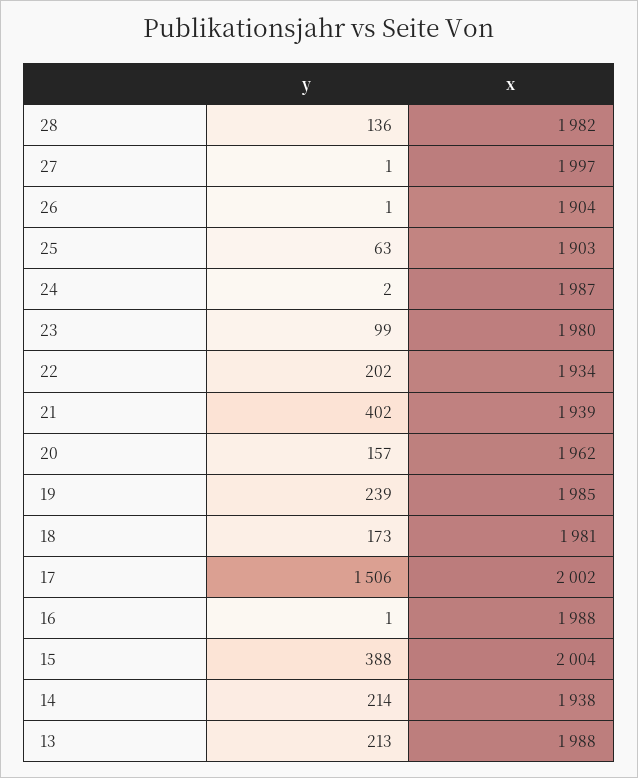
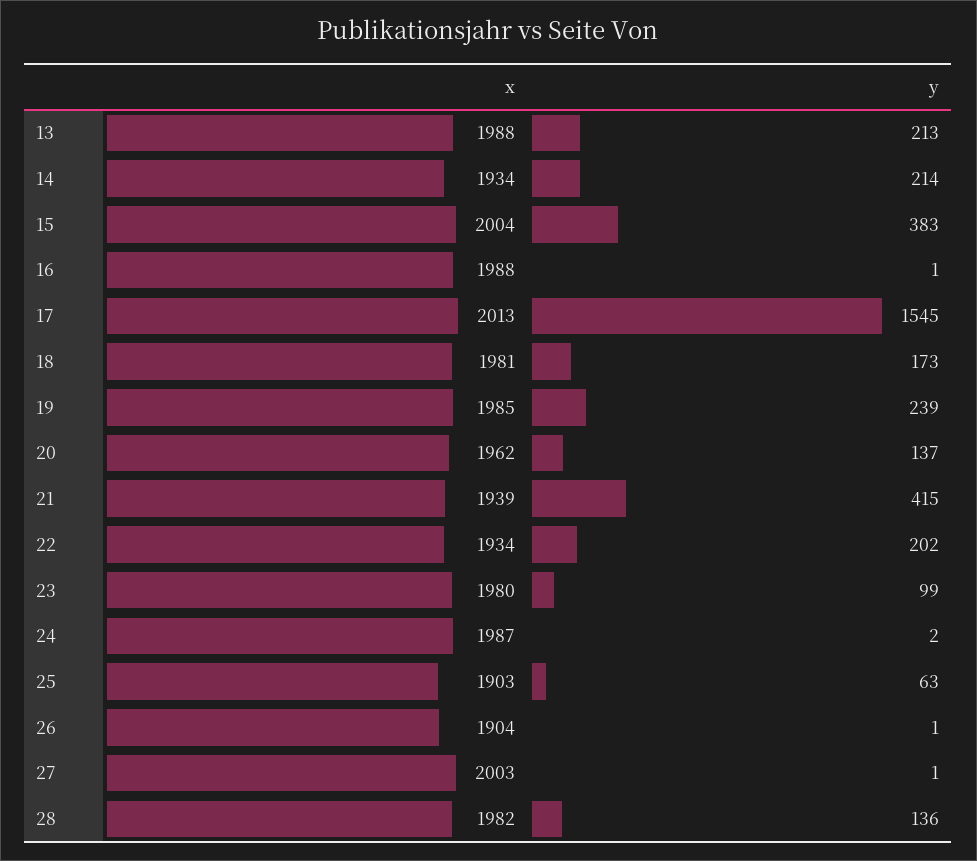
  {
    "y": {
      "28": 136,
      "27": 1,
      "26": 1,
      "25": 63,
      "24": 2,
      "23": 99,
      "22": 202,
-     "21": 402,
+     "21": 415,
-     "20": 157,
+     "20": 137,
      "19": 239,
      "18": 173,
-     "17": 1506,
+     "17": 1545,
      "16": 1,
-     "15": 388,
+     "15": 383,
      "14": 214,
      "13": 213
    },
    "x": {
      "28": 1982,
-     "27": 1997,
+     "27": 2003,
      "26": 1904,
      "25": 1903,
      "24": 1987,
      "23": 1980,
      "22": 1934,
      "21": 1939,
      "20": 1962,
      "19": 1985,
      "18": 1981,
-     "17": 2002,
+     "17": 2013,
      "16": 1988,
      "15": 2004,
-     "14": 1938,
+     "14": 1934,
      "13": 1988
    }
  }

